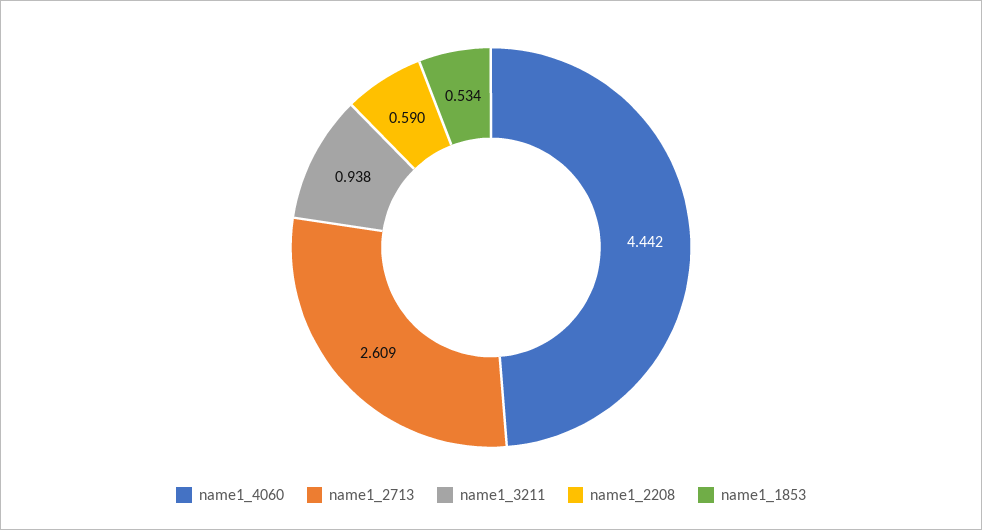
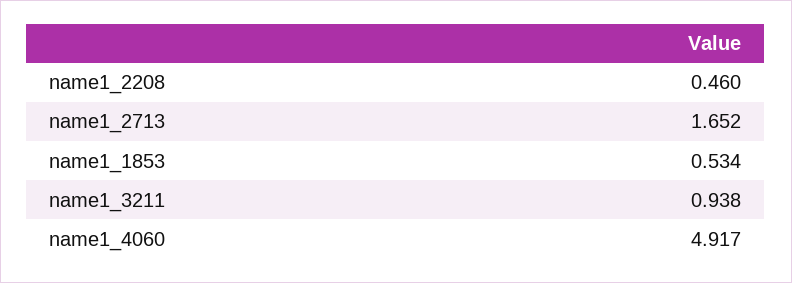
  {
-   "name1_4060": 4.442,
+   "name1_4060": 4.917,
-   "name1_2713": 2.609,
+   "name1_2713": 1.652,
    "name1_3211": 0.938,
-   "name1_2208": 0.59,
+   "name1_2208": 0.46,
    "name1_1853": 0.534
  }

